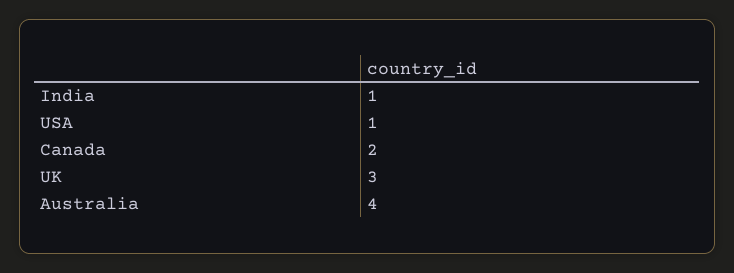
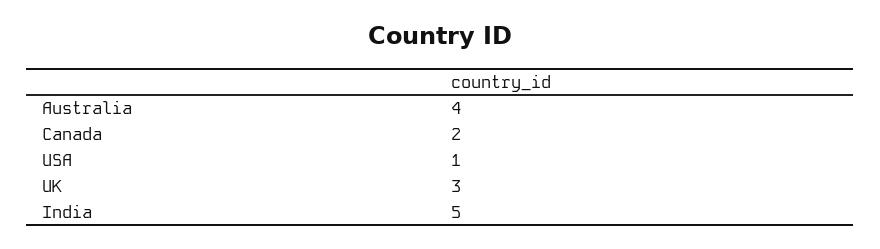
  {
-   "India": 1,
+   "India": 5,
    "USA": 1,
    "Canada": 2,
    "UK": 3,
    "Australia": 4
  }

